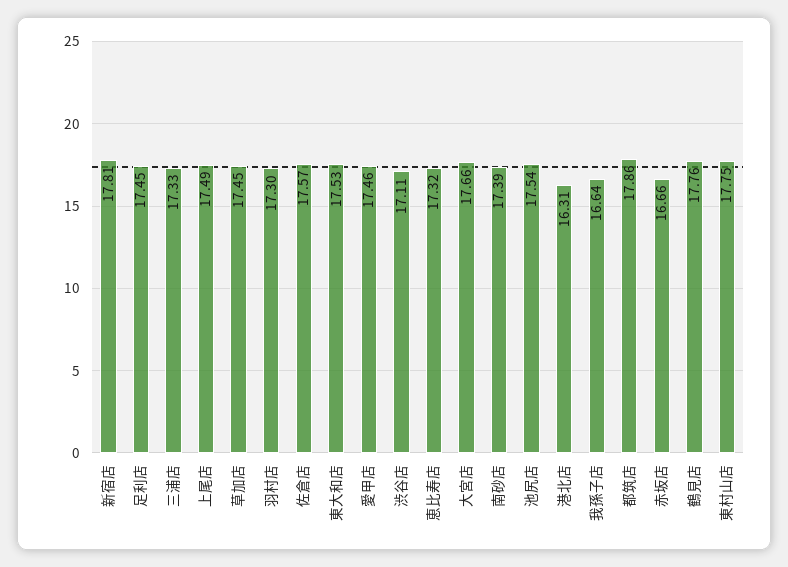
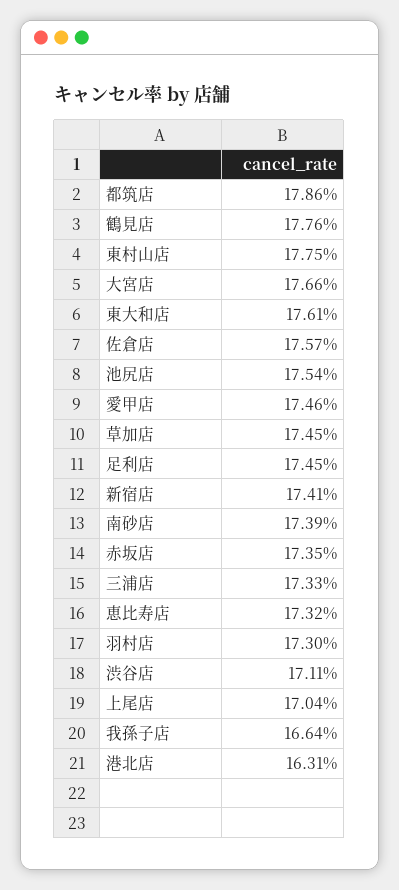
  {
-   "新宿店": 17.81,
+   "新宿店": 17.41,
    "足利店": 17.45,
    "三浦店": 17.33,
-   "上尾店": 17.49,
+   "上尾店": 17.04,
    "草加店": 17.45,
    "羽村店": 17.3,
    "佐倉店": 17.57,
-   "東大和店": 17.53,
+   "東大和店": 17.61,
    "愛甲店": 17.46,
    "渋谷店": 17.11,
    "恵比寿店": 17.32,
    "大宮店": 17.66,
    "南砂店": 17.39,
    "池尻店": 17.54,
    "港北店": 16.31,
    "我孫子店": 16.64,
    "都筑店": 17.86,
-   "赤坂店": 16.66,
+   "赤坂店": 17.35,
    "鶴見店": 17.76,
    "東村山店": 17.75
  }

